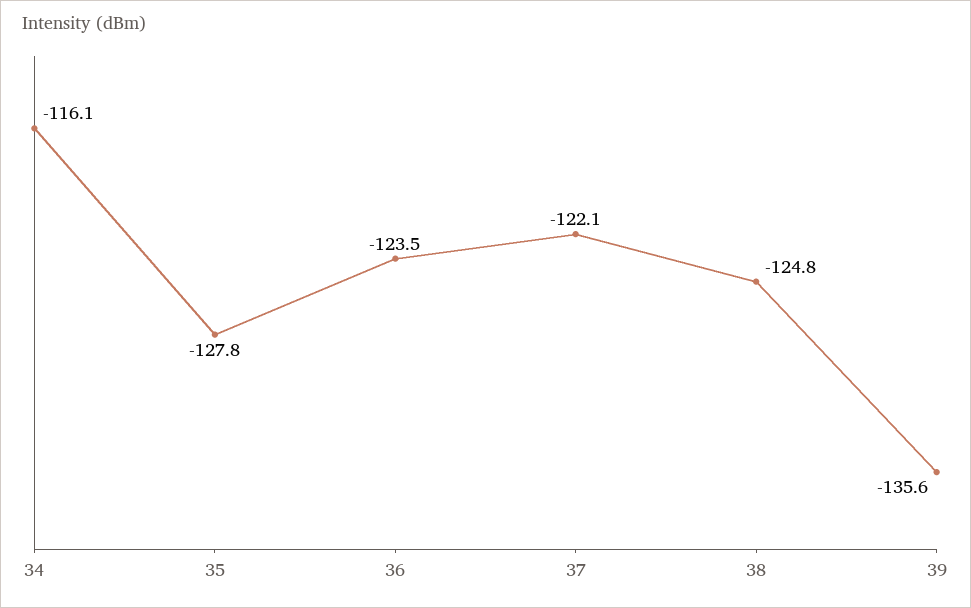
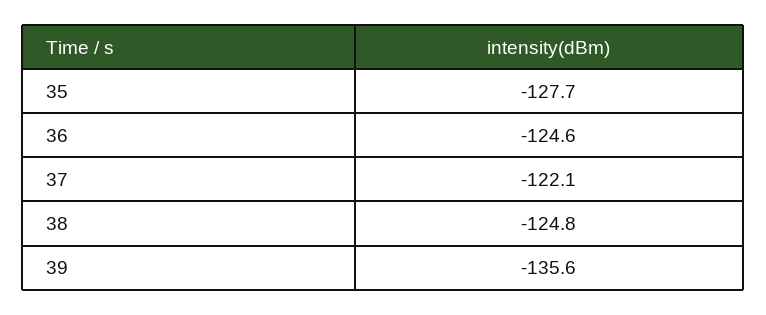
  {
-   "34": -116.1,
-   "35": -127.8,
+   "35": -127.7,
-   "36": -123.5,
+   "36": -124.6,
    "37": -122.1,
    "38": -124.8,
    "39": -135.6
  }

